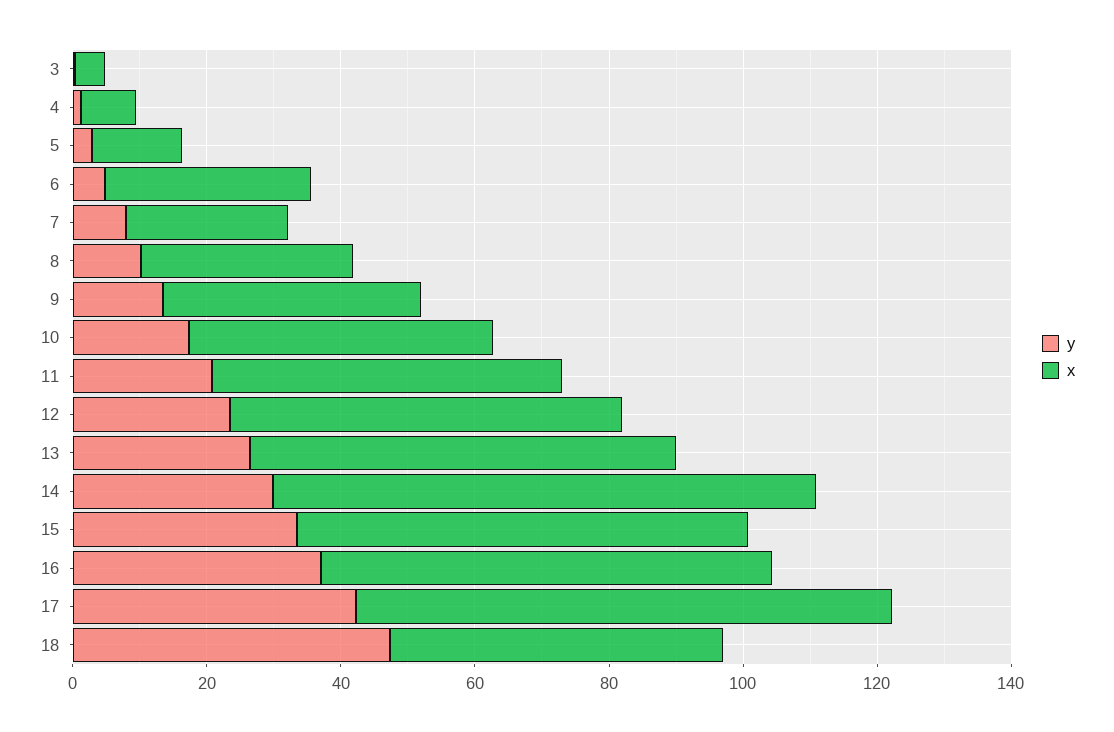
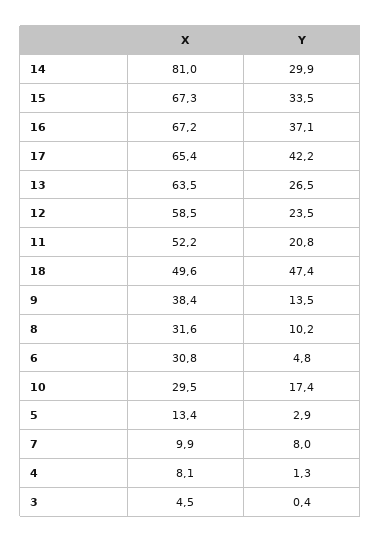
  {
    "y": {
      "3": 0.4,
      "4": 1.3,
      "5": 2.9,
      "6": 4.8,
      "7": 8,
      "8": 10.2,
      "9": 13.5,
      "10": 17.4,
      "11": 20.8,
      "12": 23.5,
      "13": 26.5,
      "14": 29.9,
      "15": 33.5,
      "16": 37.1,
      "17": 42.2,
      "18": 47.4
    },
    "x": {
      "3": 4.5,
      "4": 8.1,
      "5": 13.4,
      "6": 30.8,
-     "7": 25,
+     "7": 9.9,
      "8": 31.6,
      "9": 38.4,
-     "10": 45,
+     "10": 29.5,
      "11": 52.2,
      "12": 58.5,
      "13": 63.5,
      "14": 81,
      "15": 67.3,
      "16": 67.2,
-     "17": 80,
+     "17": 65.4,
      "18": 49.6
    }
  }

